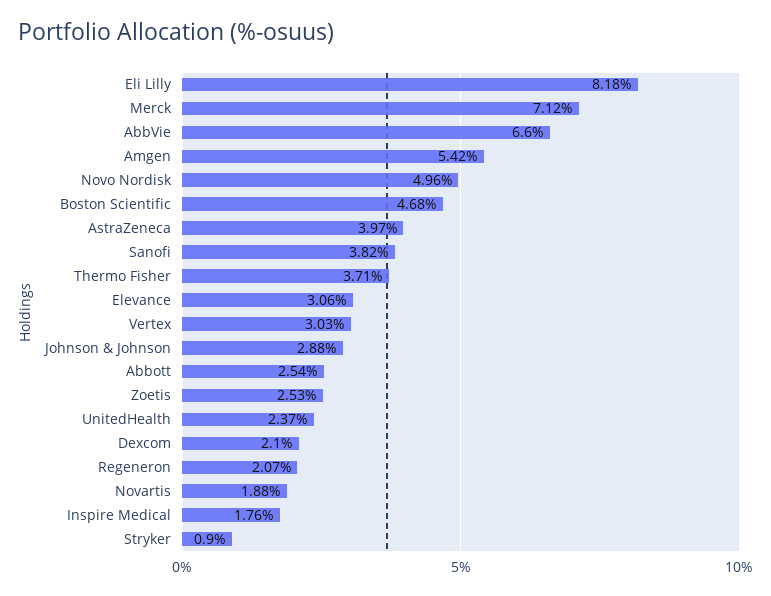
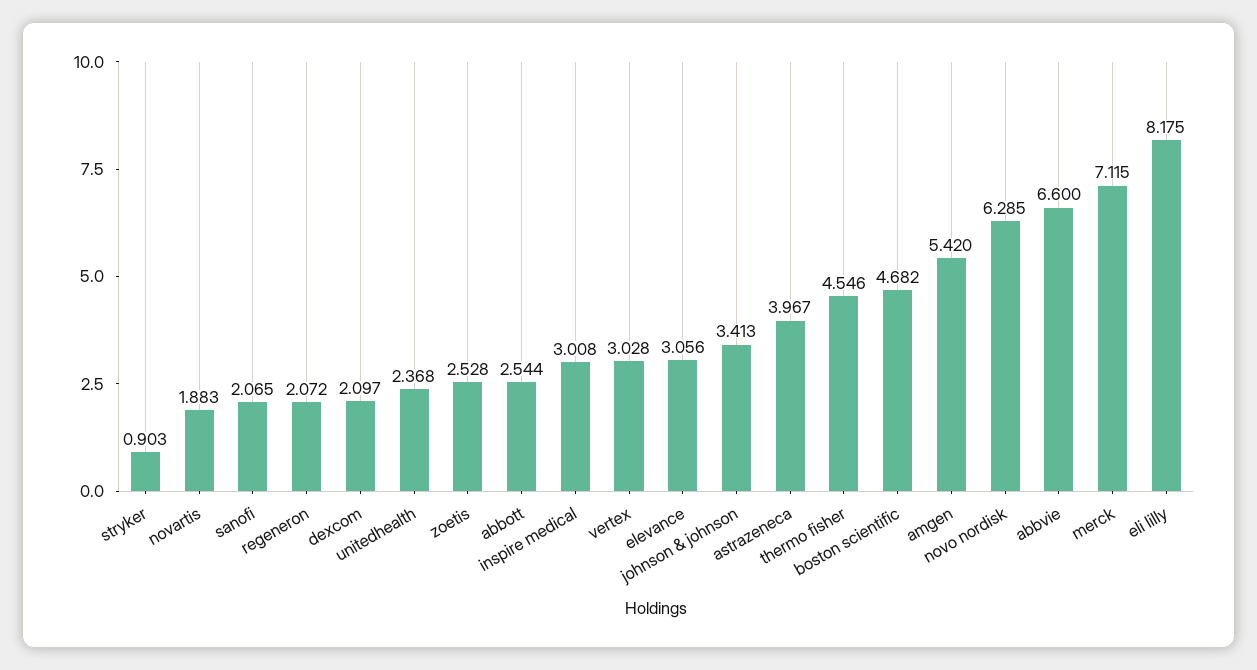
  {
    "Eli Lilly": 8.175,
    "Merck": 7.115,
    "AbbVie": 6.6,
    "Amgen": 5.42,
-   "Novo Nordisk": 4.96,
+   "Novo Nordisk": 6.285,
    "Boston Scientific": 4.682,
    "AstraZeneca": 3.967,
-   "Sanofi": 3.82,
+   "Sanofi": 2.065,
-   "Thermo Fisher": 3.71,
+   "Thermo Fisher": 4.546,
    "Elevance": 3.056,
    "Vertex": 3.028,
-   "Johnson & Johnson": 2.88,
+   "Johnson & Johnson": 3.413,
    "Abbott": 2.544,
    "Zoetis": 2.528,
    "UnitedHealth": 2.368,
    "Dexcom": 2.097,
    "Regeneron": 2.072,
    "Novartis": 1.883,
-   "Inspire Medical": 1.76,
+   "Inspire Medical": 3.008,
    "Stryker": 0.903
  }

